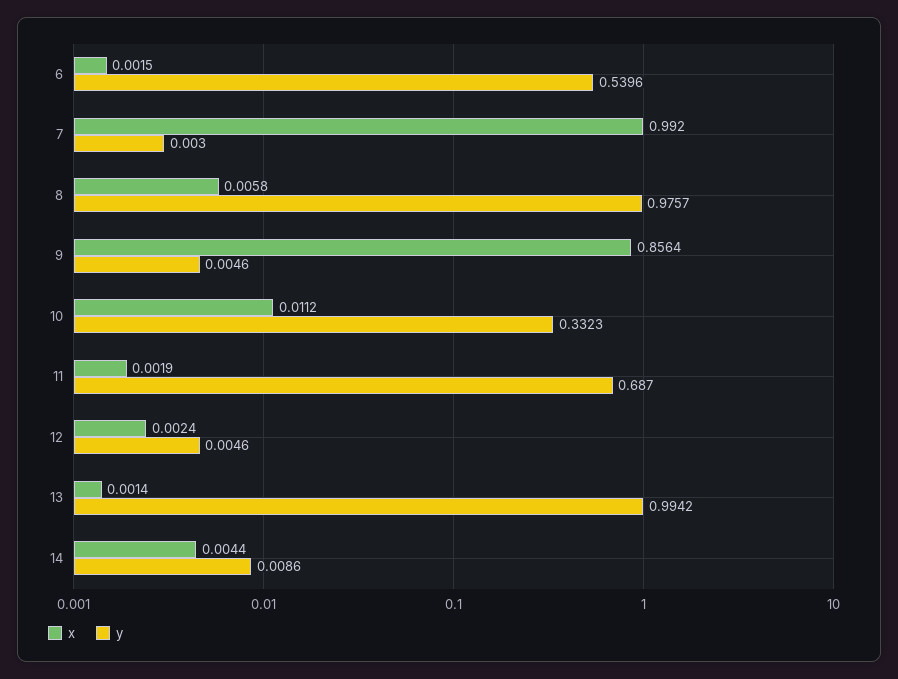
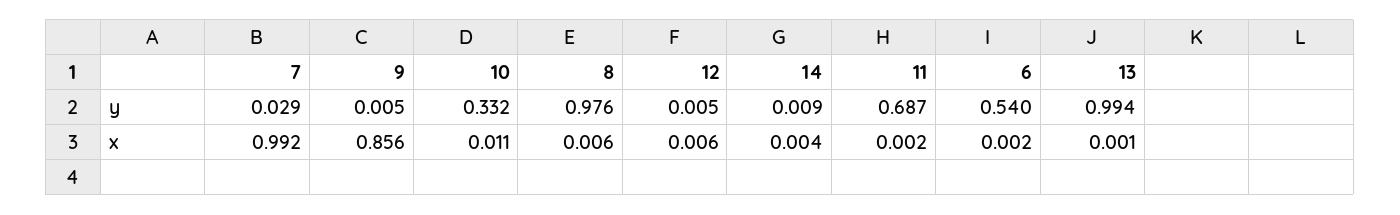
  {
    "x": {
      "6": 0.0015,
      "7": 0.992,
      "8": 0.0058,
      "9": 0.8564,
      "10": 0.0112,
      "11": 0.0019,
-     "12": 0.0024,
+     "12": 0.006,
      "13": 0.0014,
      "14": 0.0044
    },
    "y": {
      "6": 0.5396,
-     "7": 0.003,
+     "7": 0.029,
      "8": 0.9757,
      "9": 0.0046,
      "10": 0.3323,
      "11": 0.687,
      "12": 0.0046,
      "13": 0.9942,
      "14": 0.0086
    }
  }

